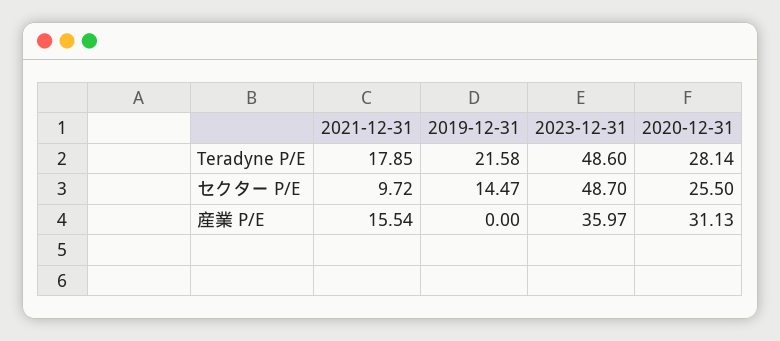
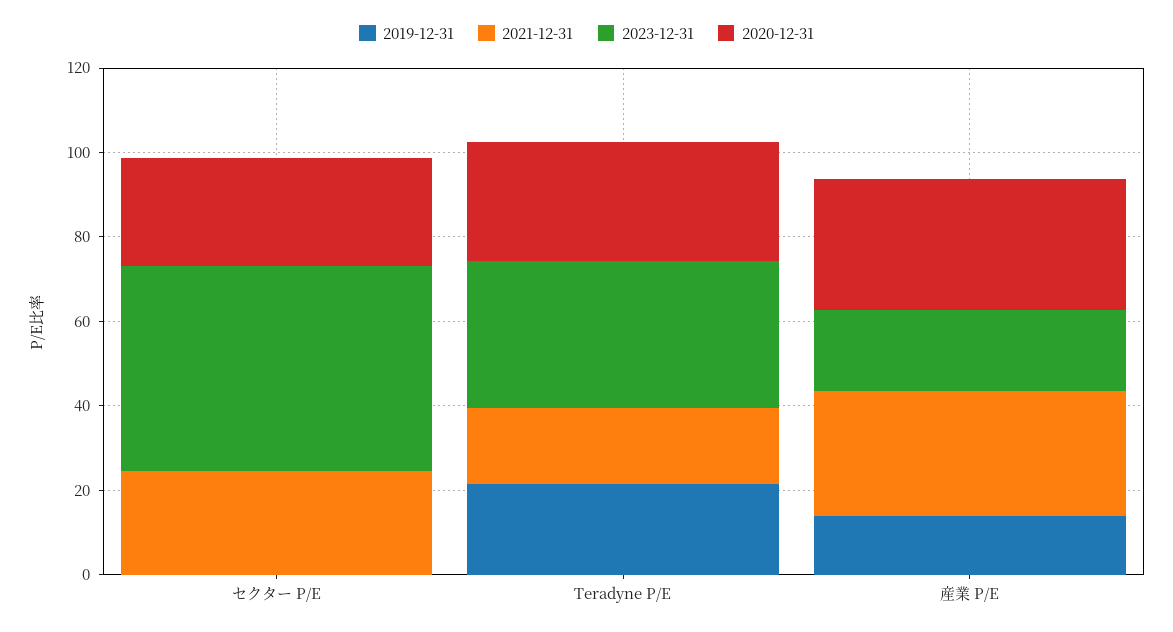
  {
    "2021-12-31": {
      "Teradyne P/E": 17.85,
-     "セクター P/E": 9.72,
+     "セクター P/E": 25,
-     "産業 P/E": 15.54
+     "産業 P/E": 30
    },
    "2019-12-31": {
      "Teradyne P/E": 21.58,
-     "セクター P/E": 14.47,
+     "セクター P/E": 0,
-     "産業 P/E": 0
+     "産業 P/E": 15
    },
    "2023-12-31": {
-     "Teradyne P/E": 48.6,
+     "Teradyne P/E": 35,
      "セクター P/E": 48.7,
-     "産業 P/E": 35.97
+     "産業 P/E": 20
    },
    "2020-12-31": {
      "Teradyne P/E": 28.14,
      "セクター P/E": 25.5,
      "産業 P/E": 31.13
    }
  }

